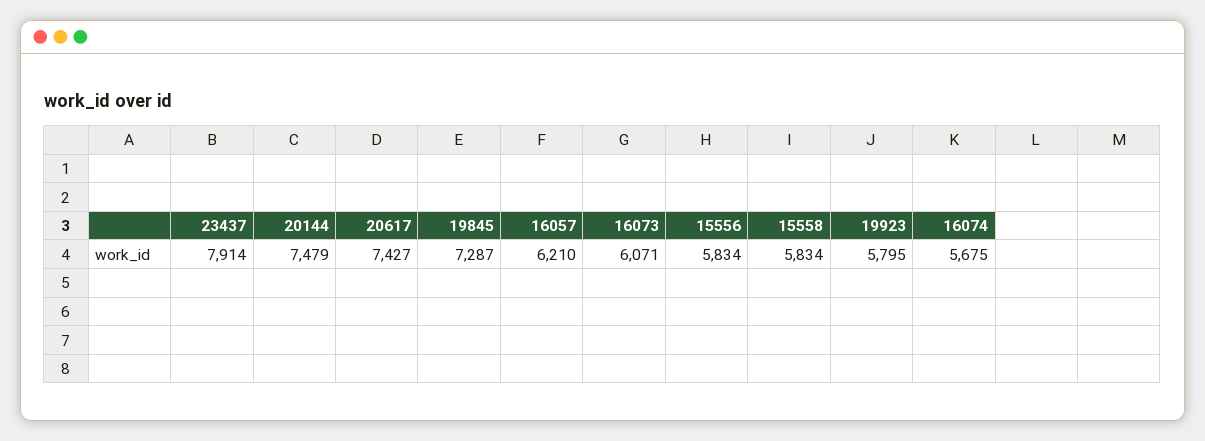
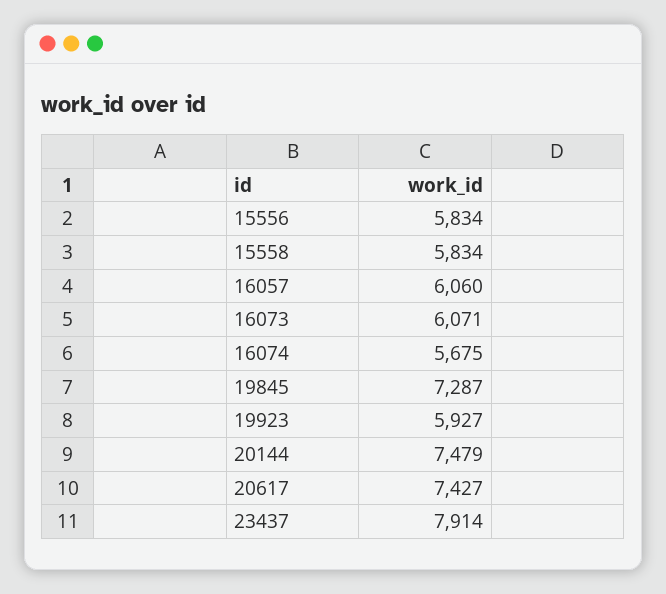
  {
    "23437": 7914,
    "20144": 7479,
    "20617": 7427,
    "19845": 7287,
-   "16057": 6210,
+   "16057": 6060,
    "16073": 6071,
    "15556": 5834,
    "15558": 5834,
-   "19923": 5795,
+   "19923": 5927,
    "16074": 5675
  }

